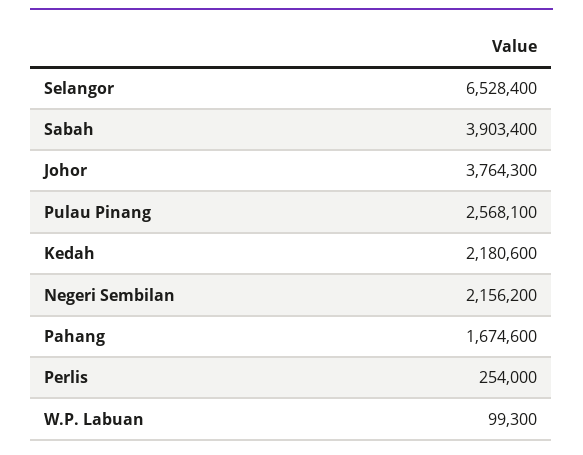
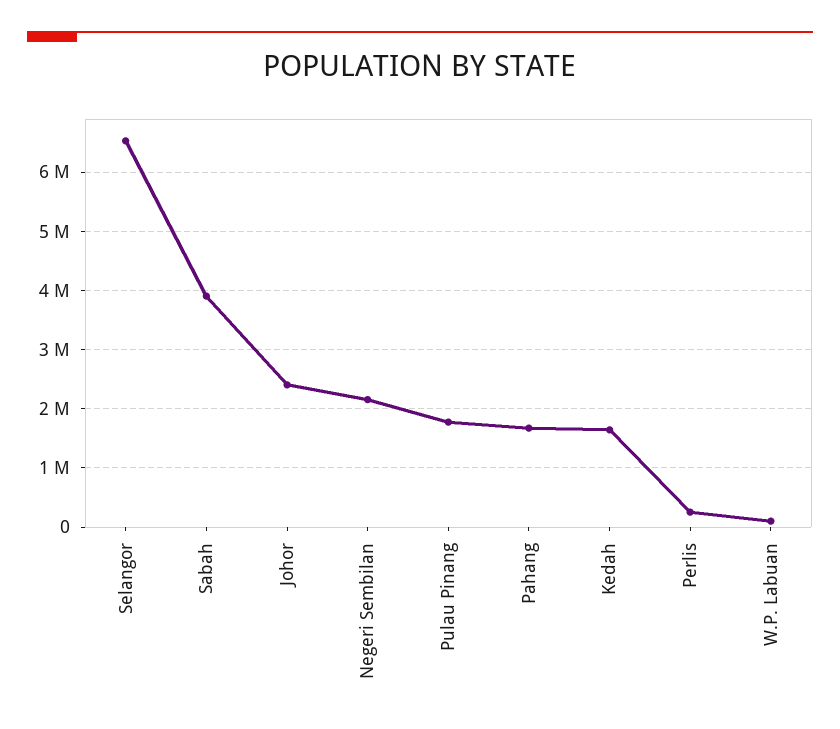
  {
    "Selangor": 6528400,
    "Sabah": 3903400,
-   "Johor": 3764300,
+   "Johor": 2400000,
-   "Pulau Pinang": 2568100,
+   "Pulau Pinang": 1800000,
-   "Kedah": 2180600,
+   "Kedah": 1600000,
    "Negeri Sembilan": 2156200,
    "Pahang": 1674600,
    "Perlis": 254000,
    "W.P. Labuan": 99300
  }

